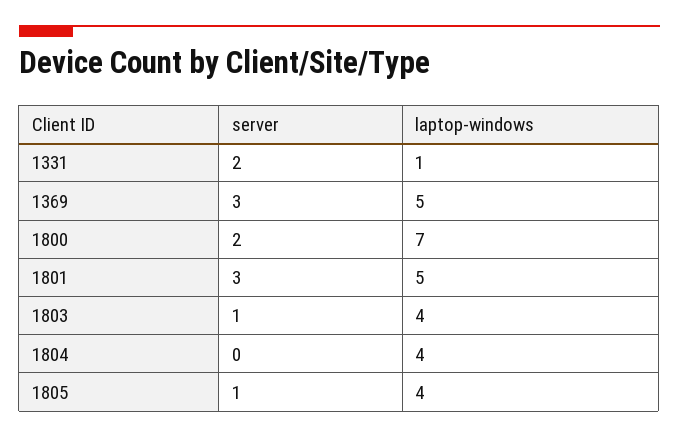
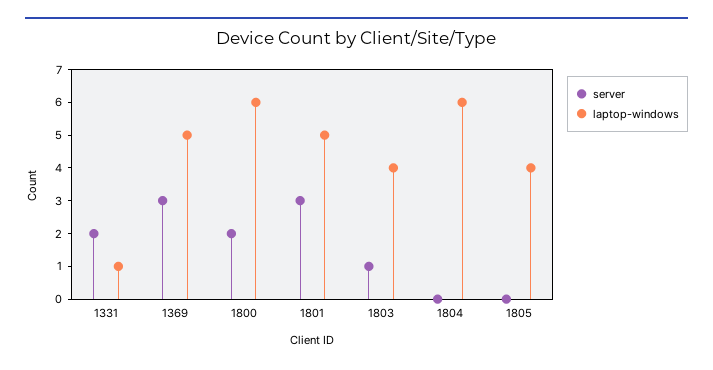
  {
    "server": {
      "1331": 2,
      "1369": 3,
      "1800": 2,
      "1801": 3,
      "1803": 1,
      "1804": 0,
-     "1805": 1
+     "1805": 0
    },
    "laptop-windows": {
      "1331": 1,
      "1369": 5,
-     "1800": 7,
+     "1800": 6,
      "1801": 5,
      "1803": 4,
-     "1804": 4,
+     "1804": 6,
      "1805": 4
    }
  }

